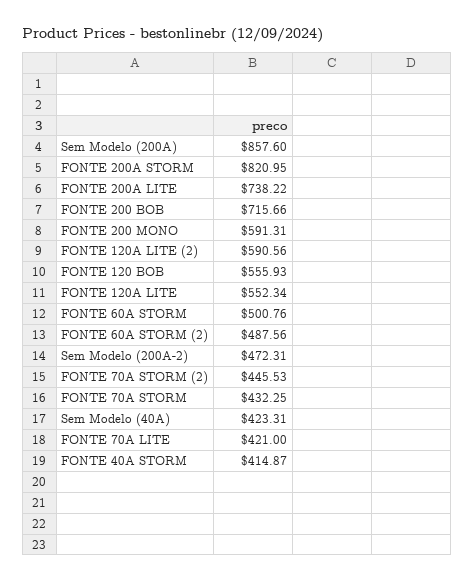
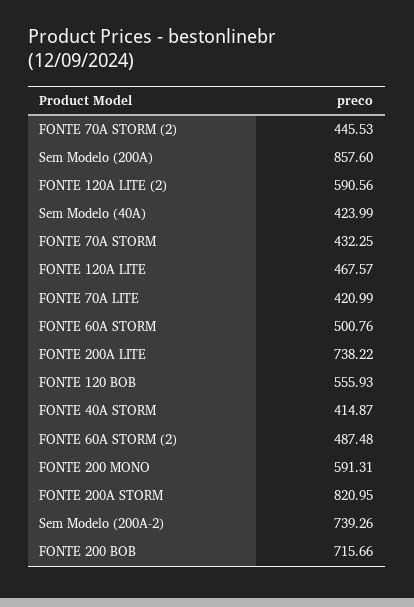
  {
    "Sem Modelo (200A)": 857.6,
    "FONTE 200A STORM": 820.95,
    "FONTE 200A LITE": 738.22,
    "FONTE 200 BOB": 715.66,
    "FONTE 200 MONO": 591.31,
    "FONTE 120A LITE (2)": 590.56,
    "FONTE 120 BOB": 555.93,
-   "FONTE 120A LITE": 552.34,
+   "FONTE 120A LITE": 467.57,
    "FONTE 60A STORM": 500.76,
-   "FONTE 60A STORM (2)": 487.56,
+   "FONTE 60A STORM (2)": 487.48,
-   "Sem Modelo (200A-2)": 472.31,
+   "Sem Modelo (200A-2)": 739.26,
    "FONTE 70A STORM (2)": 445.53,
    "FONTE 70A STORM": 432.25,
-   "Sem Modelo (40A)": 423.31,
+   "Sem Modelo (40A)": 423.99,
-   "FONTE 70A LITE": 421,
+   "FONTE 70A LITE": 420.99,
    "FONTE 40A STORM": 414.87
  }

